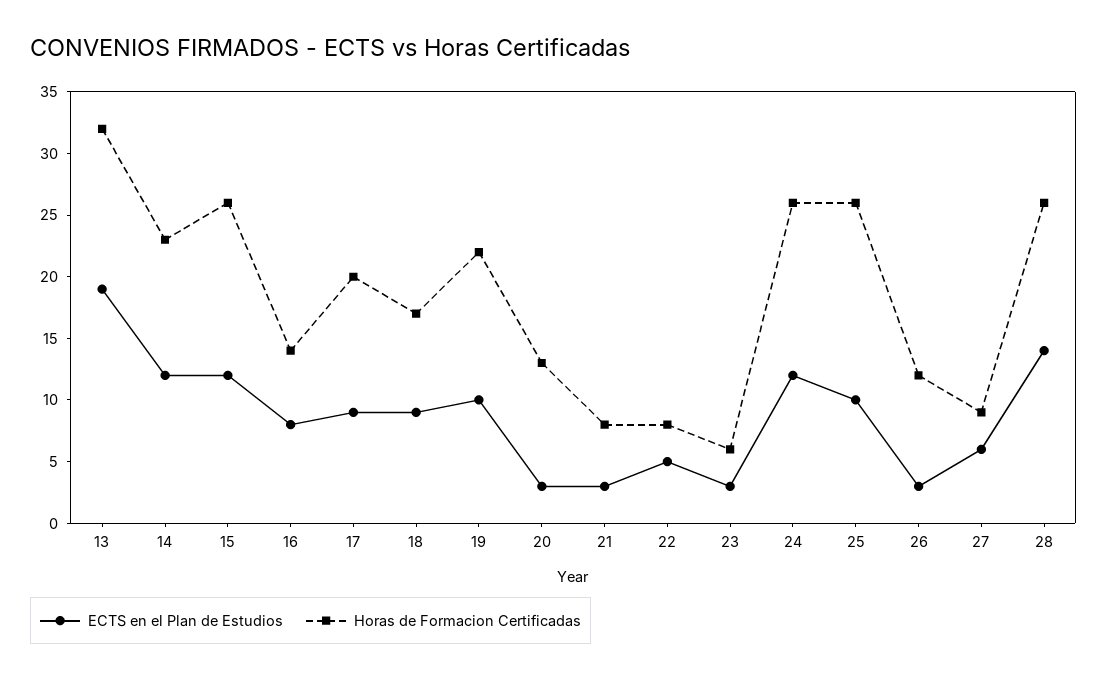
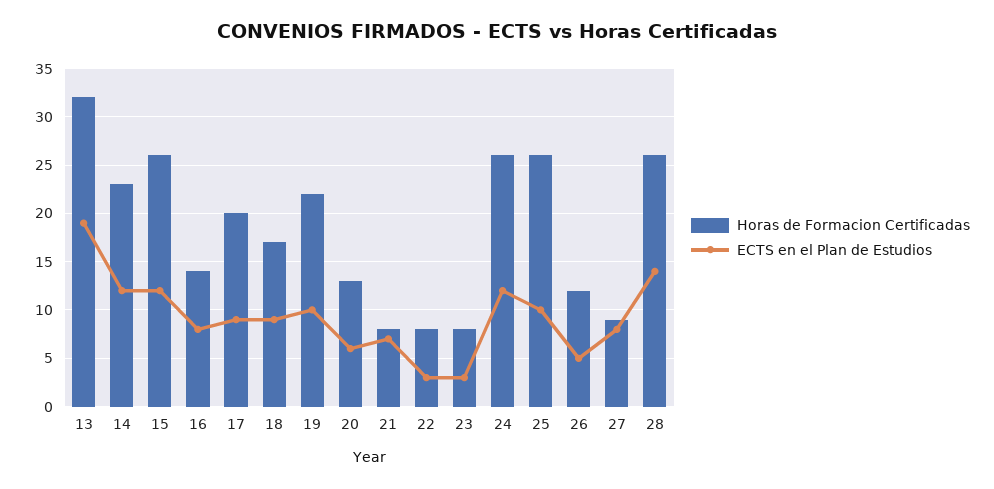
  {
    "ECTS en el Plan de Estudios": {
      "13": 19,
      "14": 12,
      "15": 12,
      "16": 8,
      "17": 9,
      "18": 9,
      "19": 10,
-     "20": 3,
+     "20": 6,
-     "21": 3,
+     "21": 7,
-     "22": 5,
+     "22": 3,
      "23": 3,
      "24": 12,
      "25": 10,
-     "26": 3,
+     "26": 5,
-     "27": 6,
+     "27": 8,
      "28": 14
    },
    "Horas de Formacion Certificadas": {
      "13": 32,
      "14": 23,
      "15": 26,
      "16": 14,
      "17": 20,
      "18": 17,
      "19": 22,
      "20": 13,
      "21": 8,
      "22": 8,
-     "23": 6,
+     "23": 8,
      "24": 26,
      "25": 26,
      "26": 12,
      "27": 9,
      "28": 26
    }
  }

